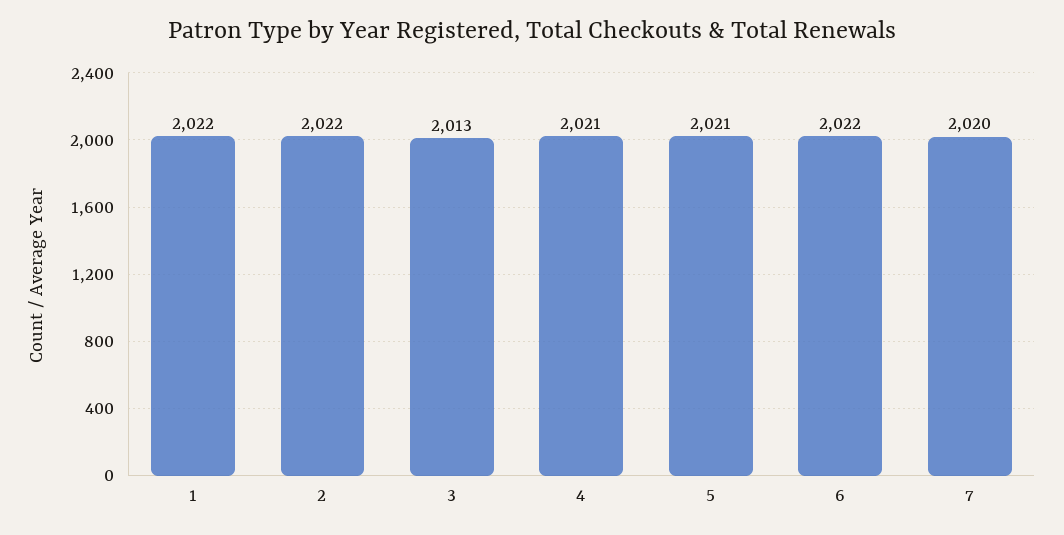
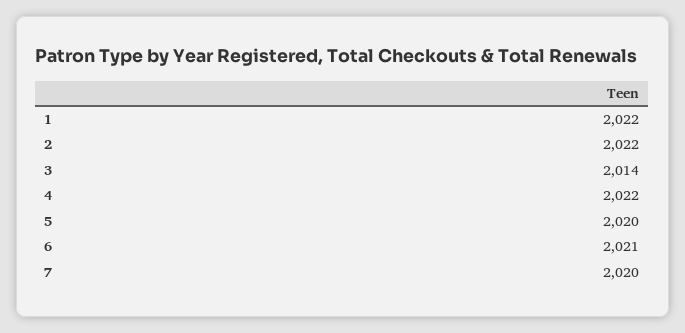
  {
    "1": 2022,
    "2": 2022,
-   "3": 2013,
+   "3": 2014,
-   "4": 2021,
+   "4": 2022,
-   "5": 2021,
+   "5": 2020,
-   "6": 2022,
+   "6": 2021,
    "7": 2020
  }

